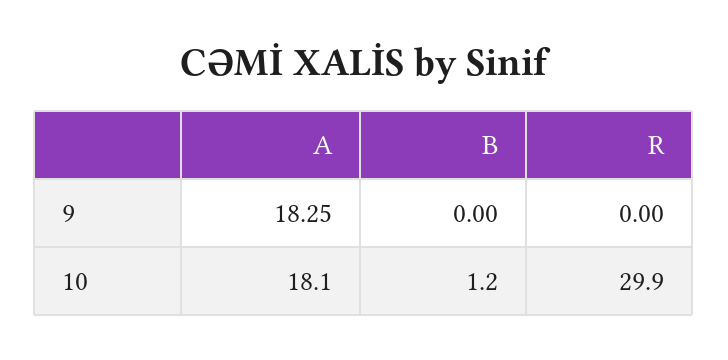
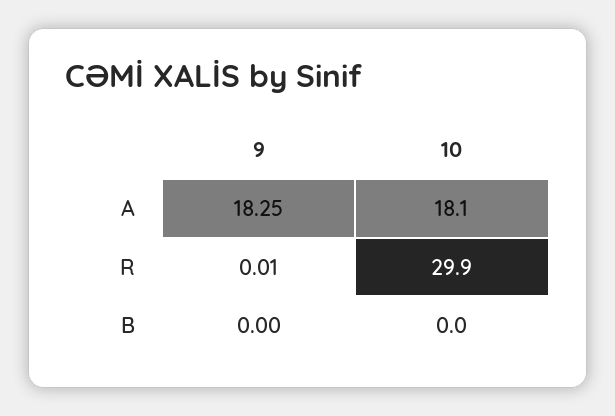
  {
    "A": {
      "9": 18.25,
      "10": 18.1
    },
    "B": {
      "9": 0,
-     "10": 1.2
+     "10": 0
    },
    "R": {
-     "9": 0,
+     "9": 0.01,
      "10": 29.9
    }
  }

